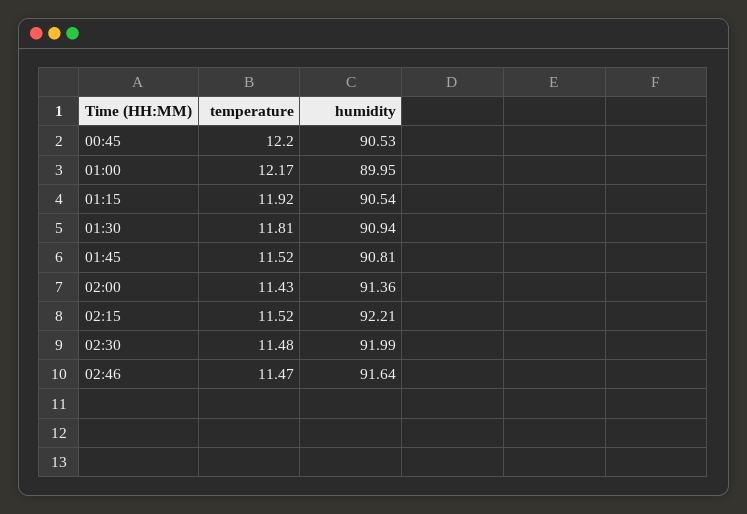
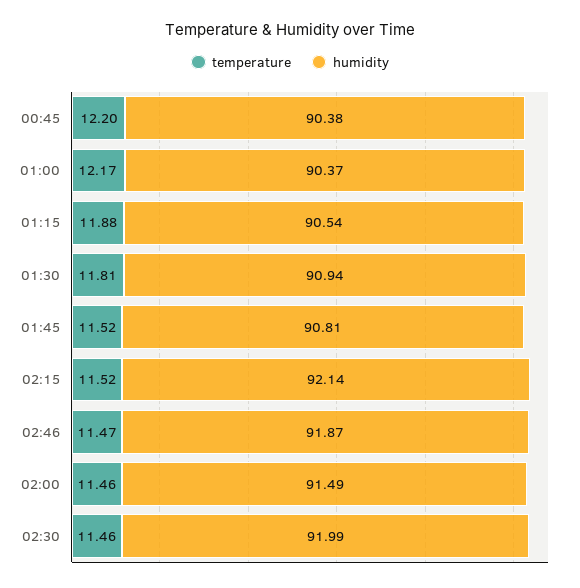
  {
    "temperature": {
      "00:45": 12.2,
      "01:00": 12.17,
-     "01:15": 11.92,
+     "01:15": 11.88,
      "01:30": 11.81,
      "01:45": 11.52,
-     "02:00": 11.43,
+     "02:00": 11.46,
      "02:15": 11.52,
-     "02:30": 11.48,
+     "02:30": 11.46,
      "02:46": 11.47
    },
    "humidity": {
-     "00:45": 90.53,
+     "00:45": 90.38,
-     "01:00": 89.95,
+     "01:00": 90.37,
      "01:15": 90.54,
      "01:30": 90.94,
      "01:45": 90.81,
-     "02:00": 91.36,
+     "02:00": 91.49,
-     "02:15": 92.21,
+     "02:15": 92.14,
      "02:30": 91.99,
-     "02:46": 91.64
+     "02:46": 91.87
    }
  }

